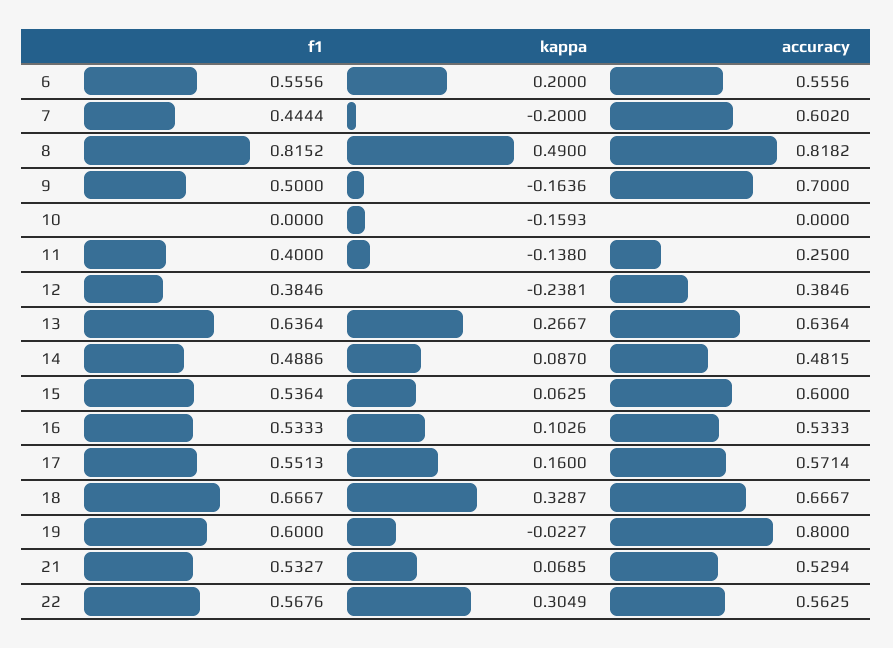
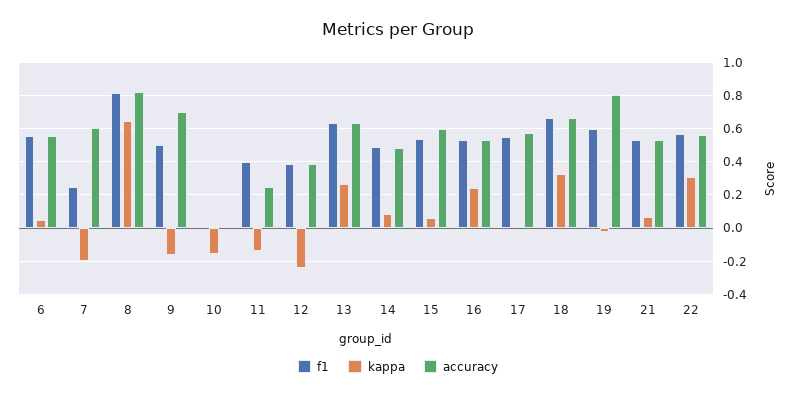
  {
    "f1": {
      "6": 0.5556,
-     "7": 0.4444,
+     "7": 0.25,
      "8": 0.8152,
      "9": 0.5,
      "10": 0,
      "11": 0.4,
      "12": 0.3846,
      "13": 0.6364,
      "14": 0.4886,
      "15": 0.5364,
      "16": 0.5333,
      "17": 0.5513,
      "18": 0.6667,
      "19": 0.6,
      "21": 0.5327,
      "22": 0.5676
    },
    "kappa": {
-     "6": 0.2,
+     "6": 0.05,
      "7": -0.2,
-     "8": 0.49,
+     "8": 0.65,
      "9": -0.1636,
      "10": -0.1593,
      "11": -0.138,
      "12": -0.2381,
      "13": 0.2667,
      "14": 0.087,
      "15": 0.0625,
-     "16": 0.1026,
+     "16": 0.25,
-     "17": 0.16,
+     "17": 0,
      "18": 0.3287,
      "19": -0.0227,
      "21": 0.0685,
      "22": 0.3049
    },
    "accuracy": {
      "6": 0.5556,
      "7": 0.602,
      "8": 0.8182,
      "9": 0.7,
      "10": 0,
      "11": 0.25,
      "12": 0.3846,
      "13": 0.6364,
      "14": 0.4815,
      "15": 0.6,
      "16": 0.5333,
      "17": 0.5714,
      "18": 0.6667,
      "19": 0.8,
      "21": 0.5294,
      "22": 0.5625
    }
  }

